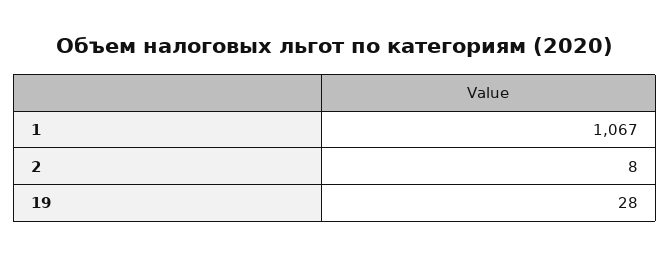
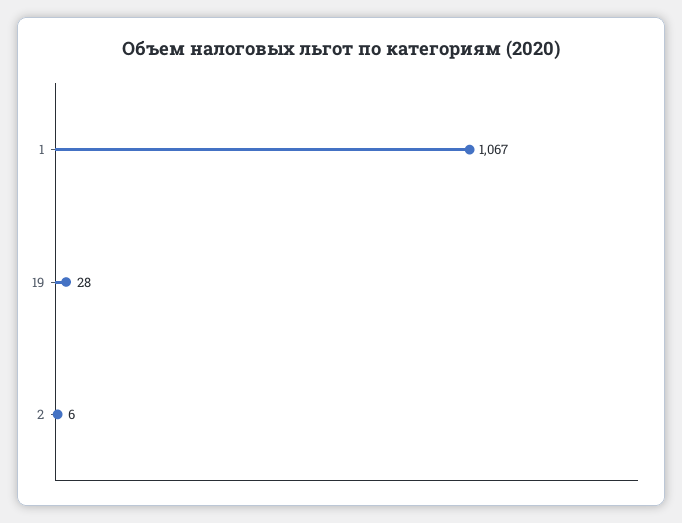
  {
    "1": 1067,
-   "2": 8,
+   "2": 6,
    "19": 28
  }

